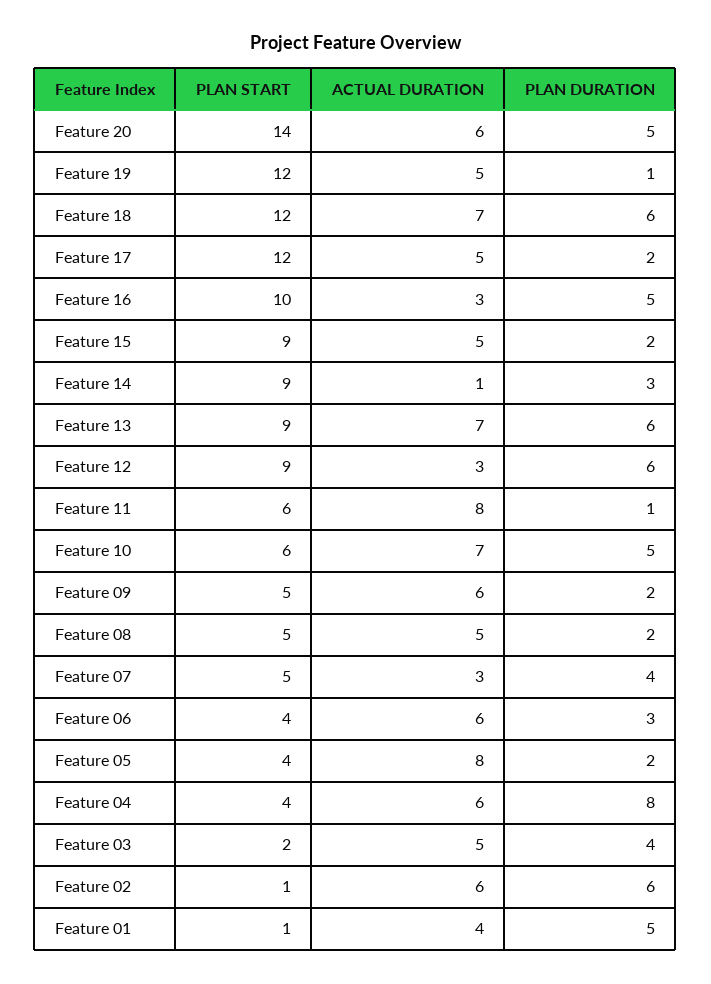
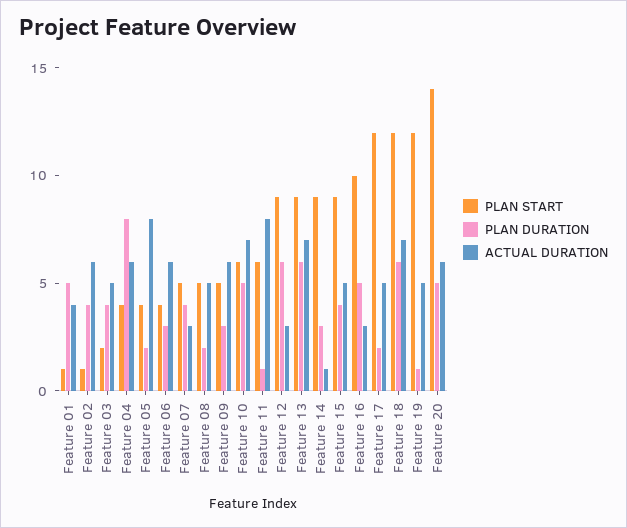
  {
    "PLAN START": {
      "Feature 20": 14,
      "Feature 19": 12,
      "Feature 18": 12,
      "Feature 17": 12,
      "Feature 16": 10,
      "Feature 15": 9,
      "Feature 14": 9,
      "Feature 13": 9,
      "Feature 12": 9,
      "Feature 11": 6,
      "Feature 10": 6,
      "Feature 09": 5,
      "Feature 08": 5,
      "Feature 07": 5,
      "Feature 06": 4,
      "Feature 05": 4,
      "Feature 04": 4,
      "Feature 03": 2,
      "Feature 02": 1,
      "Feature 01": 1
    },
    "ACTUAL DURATION": {
      "Feature 20": 6,
      "Feature 19": 5,
      "Feature 18": 7,
      "Feature 17": 5,
      "Feature 16": 3,
      "Feature 15": 5,
      "Feature 14": 1,
      "Feature 13": 7,
      "Feature 12": 3,
      "Feature 11": 8,
      "Feature 10": 7,
      "Feature 09": 6,
      "Feature 08": 5,
      "Feature 07": 3,
      "Feature 06": 6,
      "Feature 05": 8,
      "Feature 04": 6,
      "Feature 03": 5,
      "Feature 02": 6,
      "Feature 01": 4
    },
    "PLAN DURATION": {
      "Feature 20": 5,
      "Feature 19": 1,
      "Feature 18": 6,
      "Feature 17": 2,
      "Feature 16": 5,
-     "Feature 15": 2,
+     "Feature 15": 4,
      "Feature 14": 3,
      "Feature 13": 6,
      "Feature 12": 6,
      "Feature 11": 1,
      "Feature 10": 5,
-     "Feature 09": 2,
+     "Feature 09": 3,
      "Feature 08": 2,
      "Feature 07": 4,
      "Feature 06": 3,
      "Feature 05": 2,
      "Feature 04": 8,
      "Feature 03": 4,
-     "Feature 02": 6,
+     "Feature 02": 4,
      "Feature 01": 5
    }
  }

